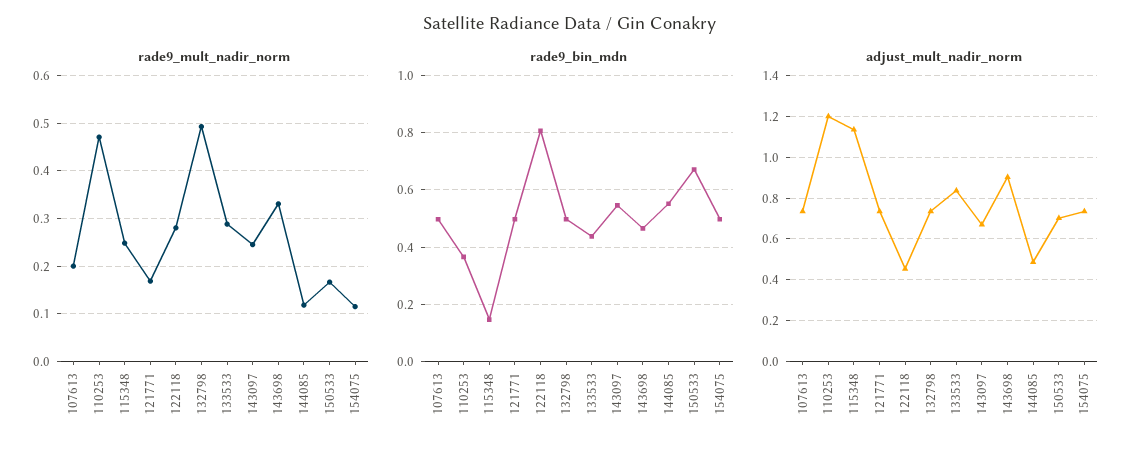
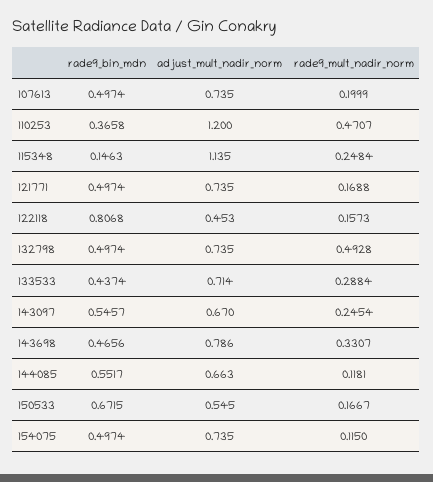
  {
    "rade9_mult_nadir_norm": {
      "107613": 0.1999,
      "110253": 0.4707,
      "115348": 0.2484,
      "121771": 0.1688,
-     "122118": 0.28,
+     "122118": 0.1573,
      "132798": 0.4928,
      "133533": 0.2884,
      "143097": 0.2454,
      "143698": 0.3307,
      "144085": 0.1181,
      "150533": 0.1667,
      "154075": 0.115
    },
    "rade9_bin_mdn": {
      "107613": 0.4974,
      "110253": 0.3658,
      "115348": 0.1463,
      "121771": 0.4974,
      "122118": 0.8068,
      "132798": 0.4974,
      "133533": 0.4374,
      "143097": 0.5457,
      "143698": 0.4656,
      "144085": 0.5517,
      "150533": 0.6715,
      "154075": 0.4974
    },
    "adjust_mult_nadir_norm": {
      "107613": 0.735,
      "110253": 1.2,
      "115348": 1.135,
      "121771": 0.735,
      "122118": 0.453,
      "132798": 0.735,
-     "133533": 0.85,
+     "133533": 0.714,
      "143097": 0.67,
-     "143698": 0.9,
+     "143698": 0.786,
-     "144085": 0.5,
+     "144085": 0.663,
-     "150533": 0.7,
+     "150533": 0.545,
      "154075": 0.735
    }
  }

